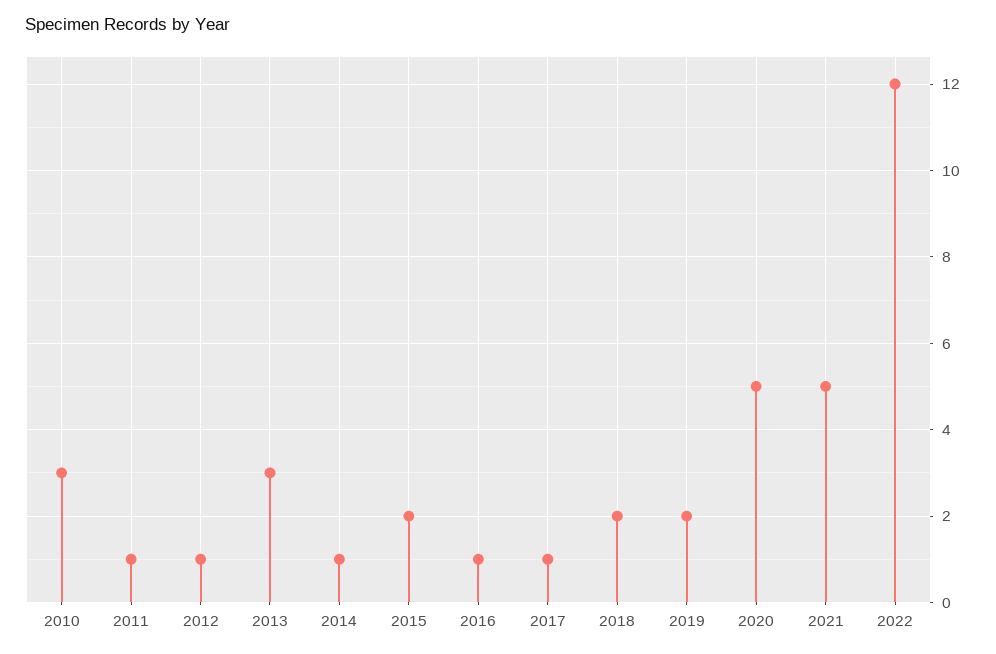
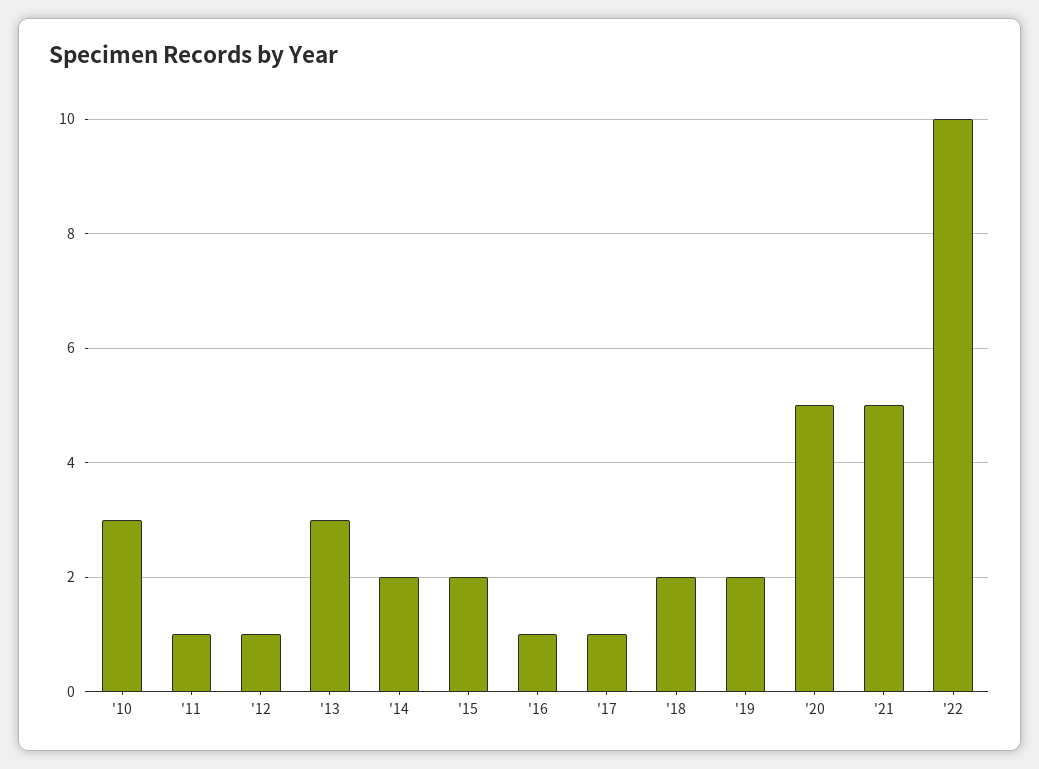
  {
    "2010": 3,
    "2011": 1,
    "2012": 1,
    "2013": 3,
-   "2014": 1,
+   "2014": 2,
    "2015": 2,
    "2016": 1,
    "2017": 1,
    "2018": 2,
    "2019": 2,
    "2020": 5,
    "2021": 5,
-   "2022": 12
+   "2022": 10
  }

